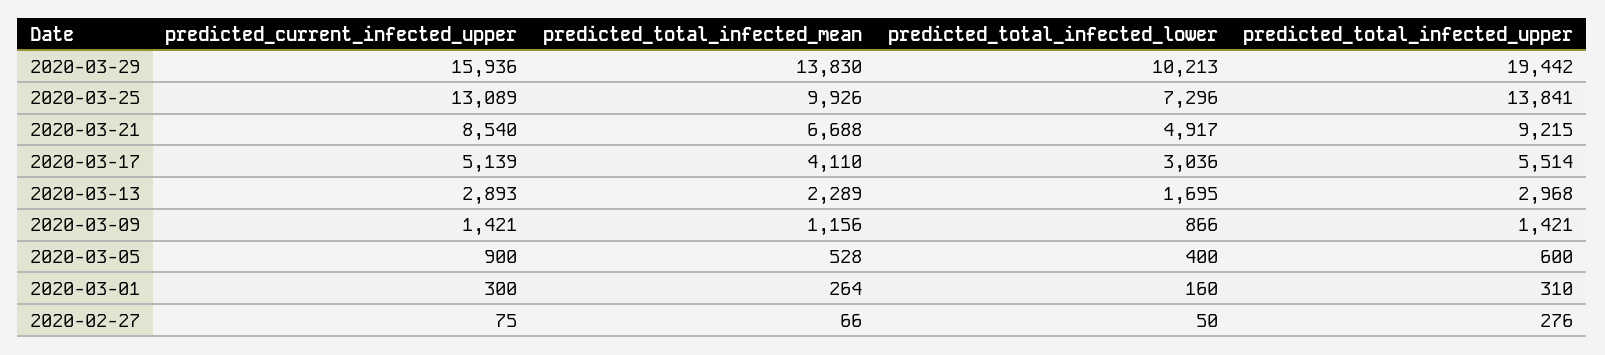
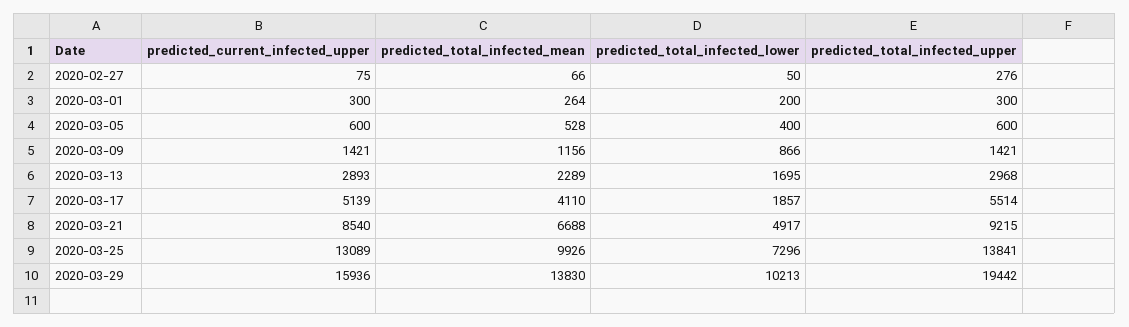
  {
    "predicted_current_infected_upper": {
      "2020-03-29": 15936,
      "2020-03-25": 13089,
      "2020-03-21": 8540,
      "2020-03-17": 5139,
      "2020-03-13": 2893,
      "2020-03-09": 1421,
-     "2020-03-05": 900,
+     "2020-03-05": 600,
      "2020-03-01": 300,
      "2020-02-27": 75
    },
    "predicted_total_infected_mean": {
      "2020-03-29": 13830,
      "2020-03-25": 9926,
      "2020-03-21": 6688,
      "2020-03-17": 4110,
      "2020-03-13": 2289,
      "2020-03-09": 1156,
      "2020-03-05": 528,
      "2020-03-01": 264,
      "2020-02-27": 66
    },
    "predicted_total_infected_lower": {
      "2020-03-29": 10213,
      "2020-03-25": 7296,
      "2020-03-21": 4917,
-     "2020-03-17": 3036,
+     "2020-03-17": 1857,
      "2020-03-13": 1695,
      "2020-03-09": 866,
      "2020-03-05": 400,
-     "2020-03-01": 160,
+     "2020-03-01": 200,
      "2020-02-27": 50
    },
    "predicted_total_infected_upper": {
      "2020-03-29": 19442,
      "2020-03-25": 13841,
      "2020-03-21": 9215,
      "2020-03-17": 5514,
      "2020-03-13": 2968,
      "2020-03-09": 1421,
      "2020-03-05": 600,
-     "2020-03-01": 310,
+     "2020-03-01": 300,
      "2020-02-27": 276
    }
  }

